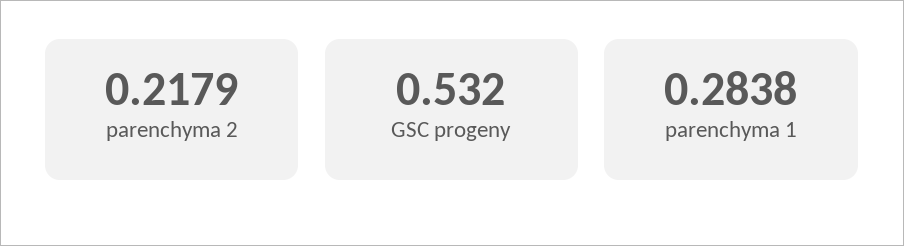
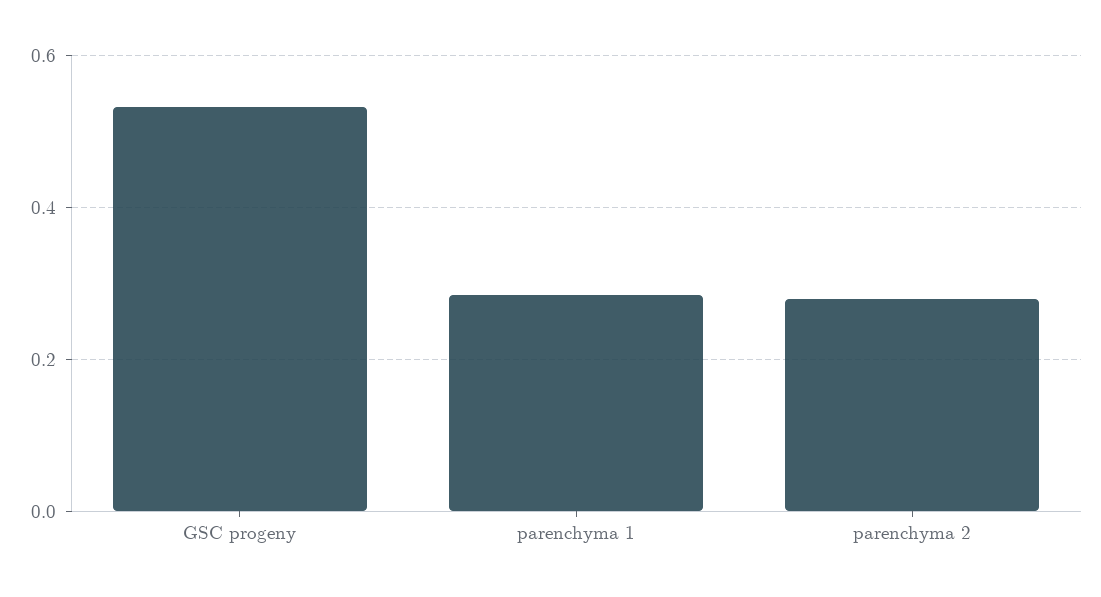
  {
-   "parenchyma 2": 0.2179,
+   "parenchyma 2": 0.28,
    "GSC progeny": 0.532,
    "parenchyma 1": 0.2838
  }

